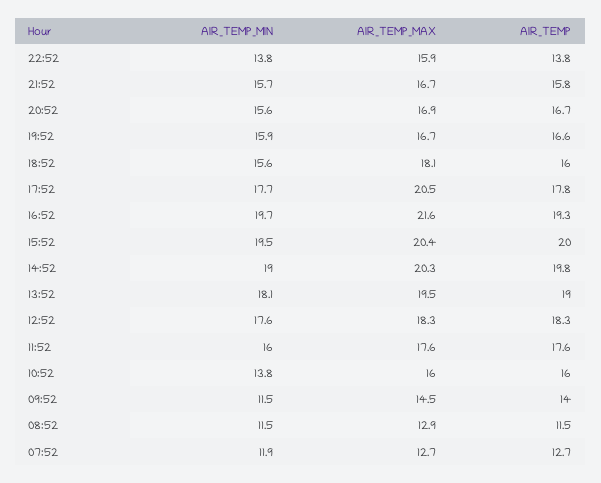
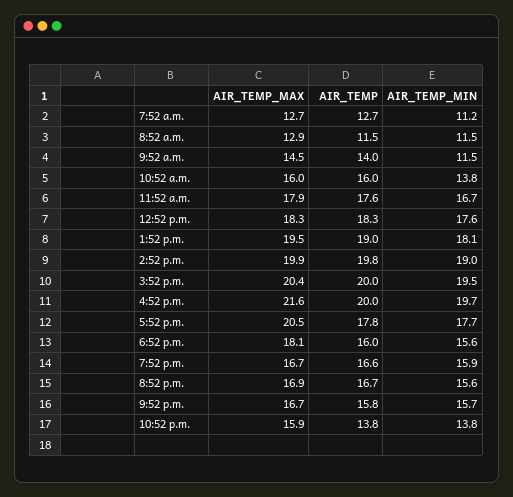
  {
    "AIR_TEMP_MIN": {
      "22:52": 13.8,
      "21:52": 15.7,
      "20:52": 15.6,
      "19:52": 15.9,
      "18:52": 15.6,
      "17:52": 17.7,
      "16:52": 19.7,
      "15:52": 19.5,
      "14:52": 19,
      "13:52": 18.1,
      "12:52": 17.6,
-     "11:52": 16,
+     "11:52": 16.7,
      "10:52": 13.8,
      "09:52": 11.5,
      "08:52": 11.5,
-     "07:52": 11.9
+     "07:52": 11.2
    },
    "AIR_TEMP_MAX": {
      "22:52": 15.9,
      "21:52": 16.7,
      "20:52": 16.9,
      "19:52": 16.7,
      "18:52": 18.1,
      "17:52": 20.5,
      "16:52": 21.6,
      "15:52": 20.4,
-     "14:52": 20.3,
+     "14:52": 19.9,
      "13:52": 19.5,
      "12:52": 18.3,
-     "11:52": 17.6,
+     "11:52": 17.9,
      "10:52": 16,
      "09:52": 14.5,
      "08:52": 12.9,
      "07:52": 12.7
    },
    "AIR_TEMP": {
      "22:52": 13.8,
      "21:52": 15.8,
      "20:52": 16.7,
      "19:52": 16.6,
      "18:52": 16,
      "17:52": 17.8,
-     "16:52": 19.3,
+     "16:52": 20,
      "15:52": 20,
      "14:52": 19.8,
      "13:52": 19,
      "12:52": 18.3,
      "11:52": 17.6,
      "10:52": 16,
      "09:52": 14,
      "08:52": 11.5,
      "07:52": 12.7
    }
  }

